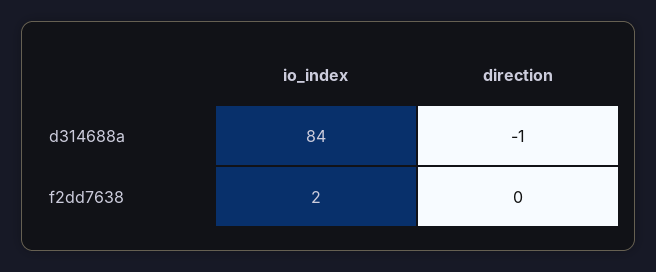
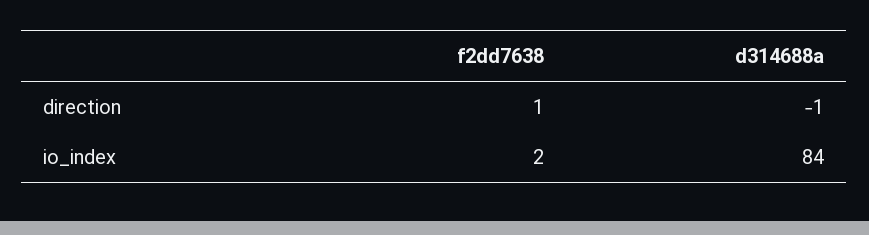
  {
    "io_index": {
      "d314688a": 84,
      "f2dd7638": 2
    },
    "direction": {
      "d314688a": -1,
-     "f2dd7638": 0
+     "f2dd7638": 1
    }
  }

